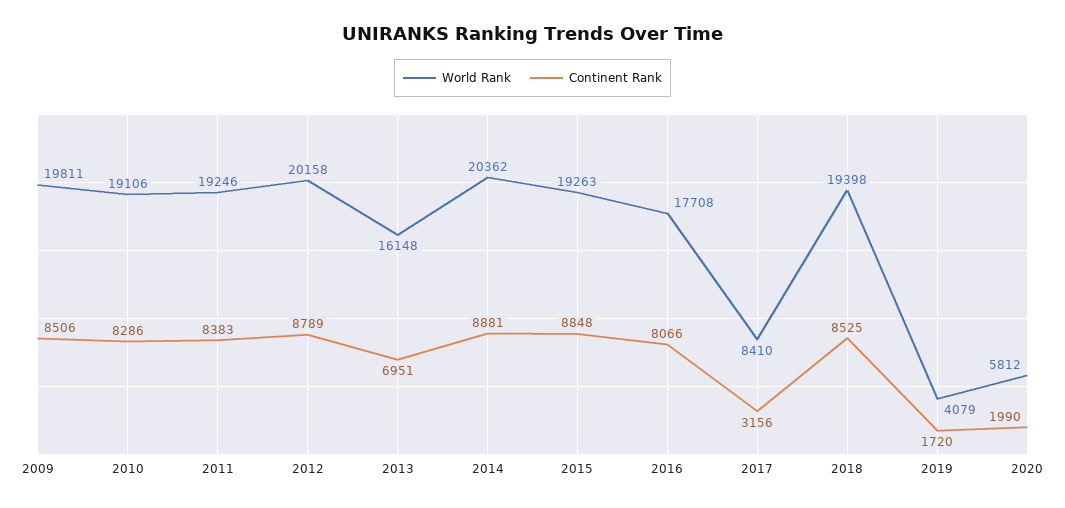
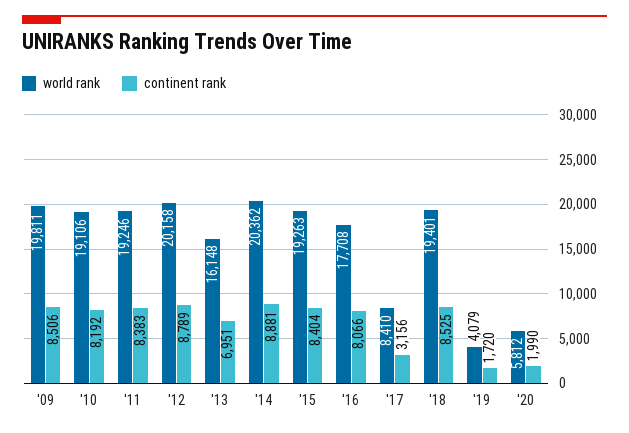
  {
    "World Rank": {
      "2009": 19811,
      "2010": 19106,
      "2011": 19246,
      "2012": 20158,
      "2013": 16148,
      "2014": 20362,
      "2015": 19263,
      "2016": 17708,
      "2017": 8410,
-     "2018": 19398,
+     "2018": 19401,
      "2019": 4079,
      "2020": 5812
    },
    "Continent Rank": {
      "2009": 8506,
-     "2010": 8286,
+     "2010": 8192,
      "2011": 8383,
      "2012": 8789,
      "2013": 6951,
      "2014": 8881,
-     "2015": 8848,
+     "2015": 8404,
      "2016": 8066,
      "2017": 3156,
      "2018": 8525,
      "2019": 1720,
      "2020": 1990
    }
  }

